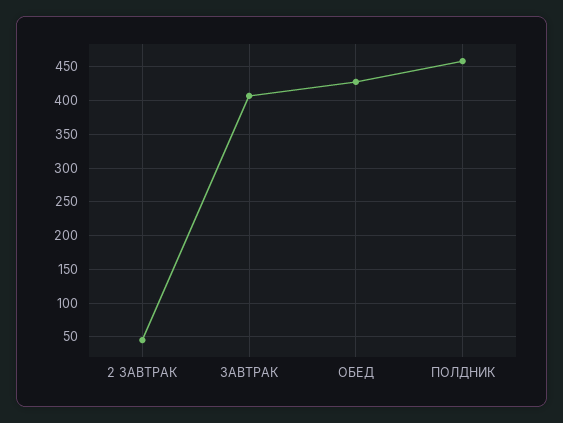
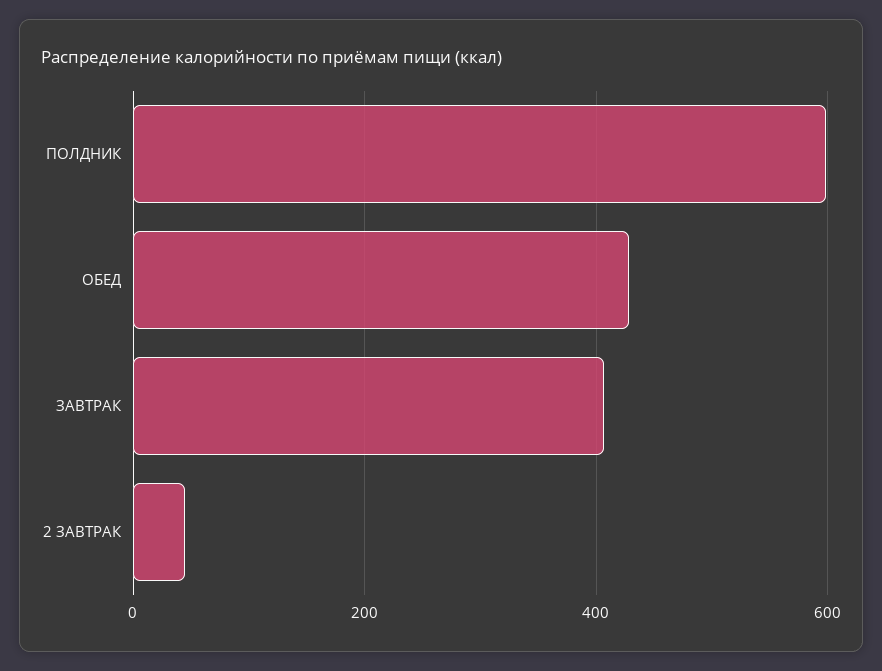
  {
    "2 ЗАВТРАК": 50,
    "ЗАВТРАК": 410,
    "ОБЕД": 430,
-   "ПОЛДНИК": 460
+   "ПОЛДНИК": 600
  }

